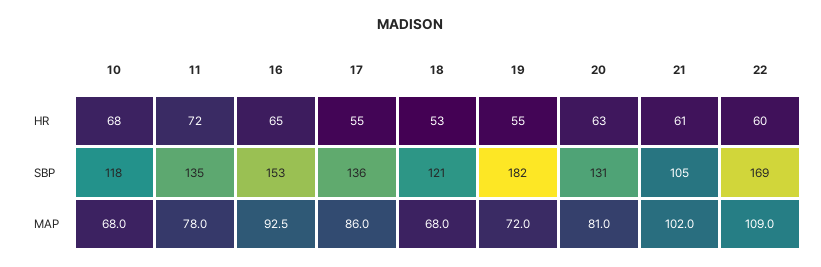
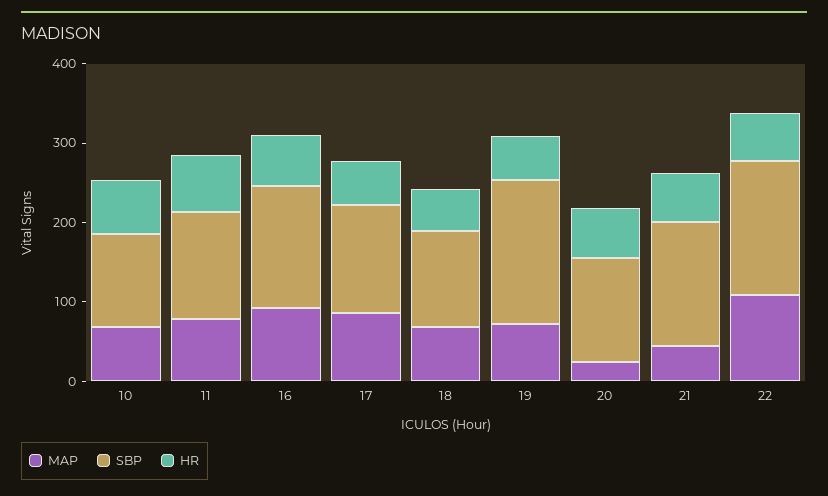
  {
    "HR": {
      "10": 68,
      "11": 72,
      "16": 65,
      "17": 55,
      "18": 53,
      "19": 55,
      "20": 63,
      "21": 61,
      "22": 60
    },
    "SBP": {
      "10": 118,
      "11": 135,
      "16": 153,
      "17": 136,
      "18": 121,
      "19": 182,
      "20": 131,
-     "21": 105,
+     "21": 160,
      "22": 169
    },
    "MAP": {
      "10": 68,
      "11": 78,
      "16": 92.5,
      "17": 86,
      "18": 68,
      "19": 72,
-     "20": 81,
+     "20": 20,
-     "21": 102,
+     "21": 40,
      "22": 109
    }
  }

